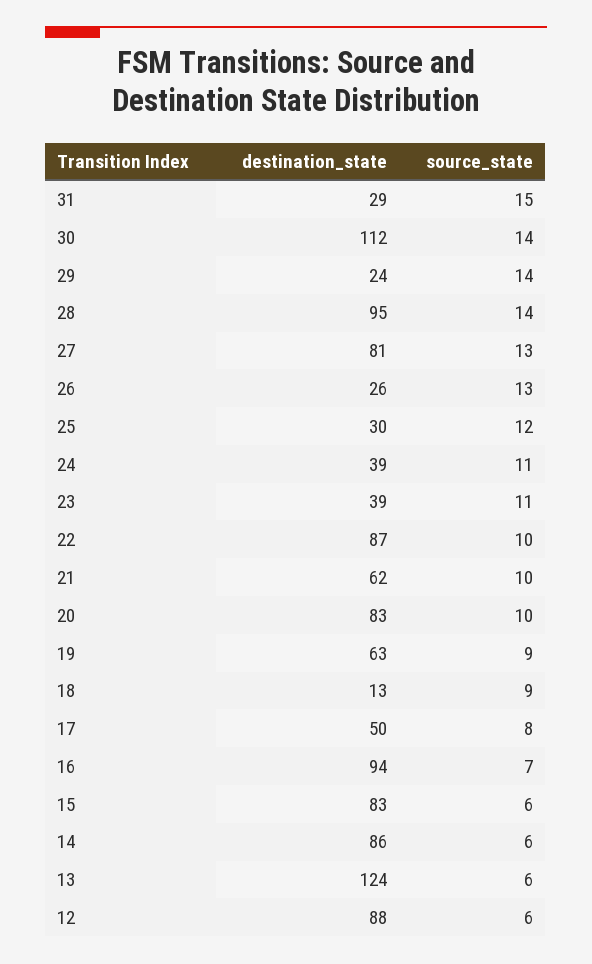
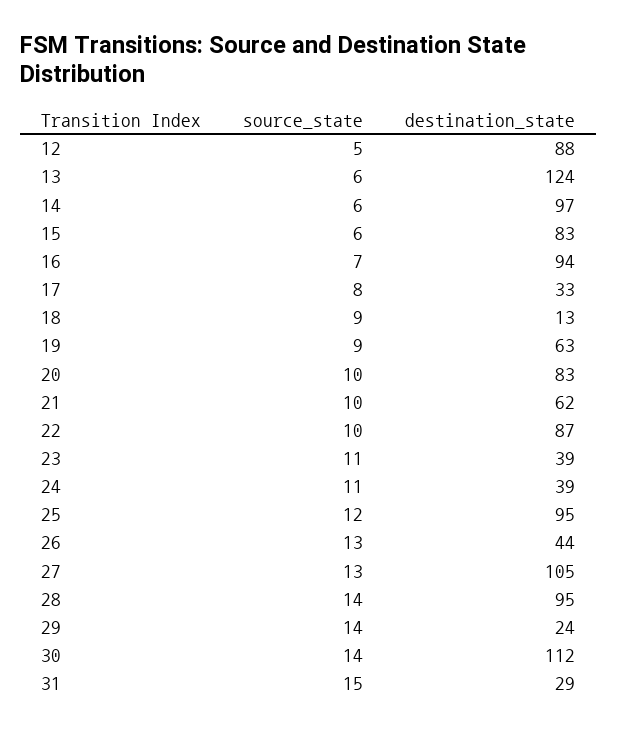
  {
    "destination_state": {
      "31": 29,
      "30": 112,
      "29": 24,
      "28": 95,
-     "27": 81,
+     "27": 105,
-     "26": 26,
+     "26": 44,
-     "25": 30,
+     "25": 95,
      "24": 39,
      "23": 39,
      "22": 87,
      "21": 62,
      "20": 83,
      "19": 63,
      "18": 13,
-     "17": 50,
+     "17": 33,
      "16": 94,
      "15": 83,
-     "14": 86,
+     "14": 97,
      "13": 124,
      "12": 88
    },
    "source_state": {
      "31": 15,
      "30": 14,
      "29": 14,
      "28": 14,
      "27": 13,
      "26": 13,
      "25": 12,
      "24": 11,
      "23": 11,
      "22": 10,
      "21": 10,
      "20": 10,
      "19": 9,
      "18": 9,
      "17": 8,
      "16": 7,
      "15": 6,
      "14": 6,
      "13": 6,
-     "12": 6
+     "12": 5
    }
  }

